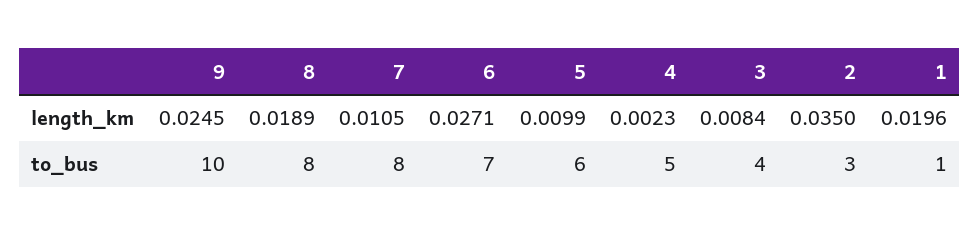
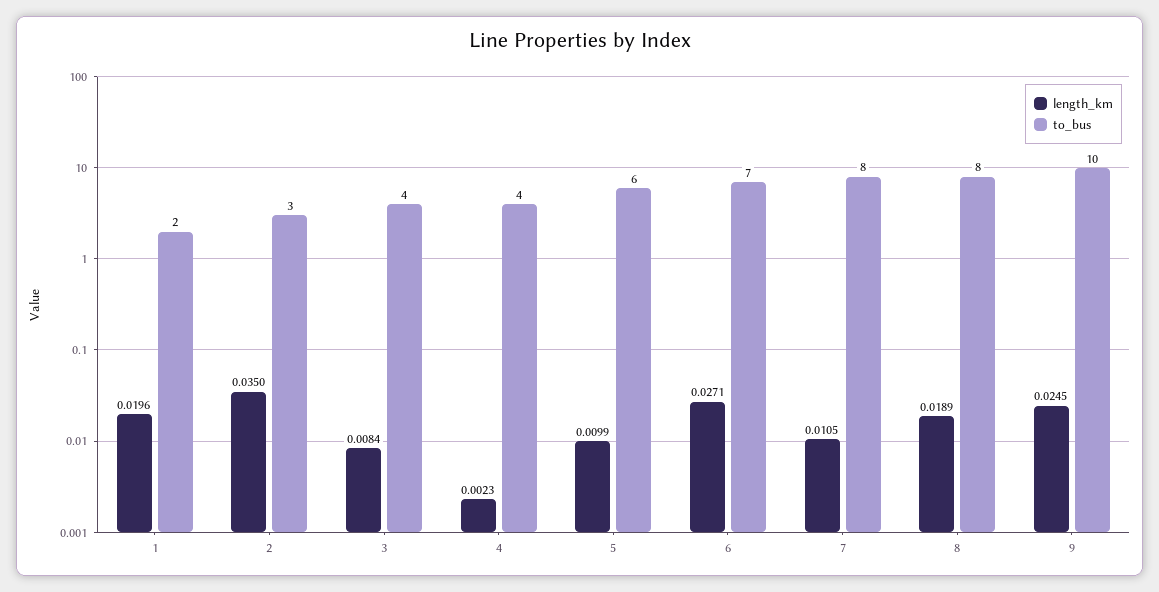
  {
    "length_km": {
      "9": 0.0245,
      "8": 0.0189,
      "7": 0.0105,
      "6": 0.0271,
      "5": 0.0099,
      "4": 0.0023,
      "3": 0.0084,
      "2": 0.035,
      "1": 0.0196
    },
    "to_bus": {
      "9": 10,
      "8": 8,
      "7": 8,
      "6": 7,
      "5": 6,
-     "4": 5,
+     "4": 4,
      "3": 4,
      "2": 3,
-     "1": 1
+     "1": 2
    }
  }

